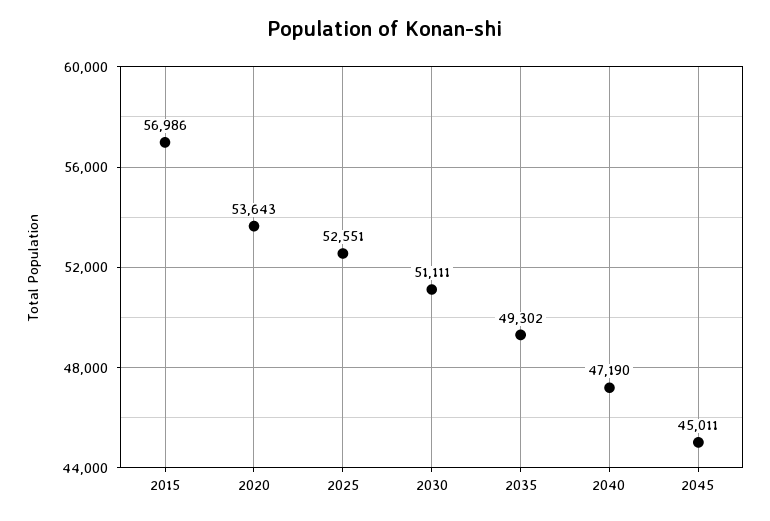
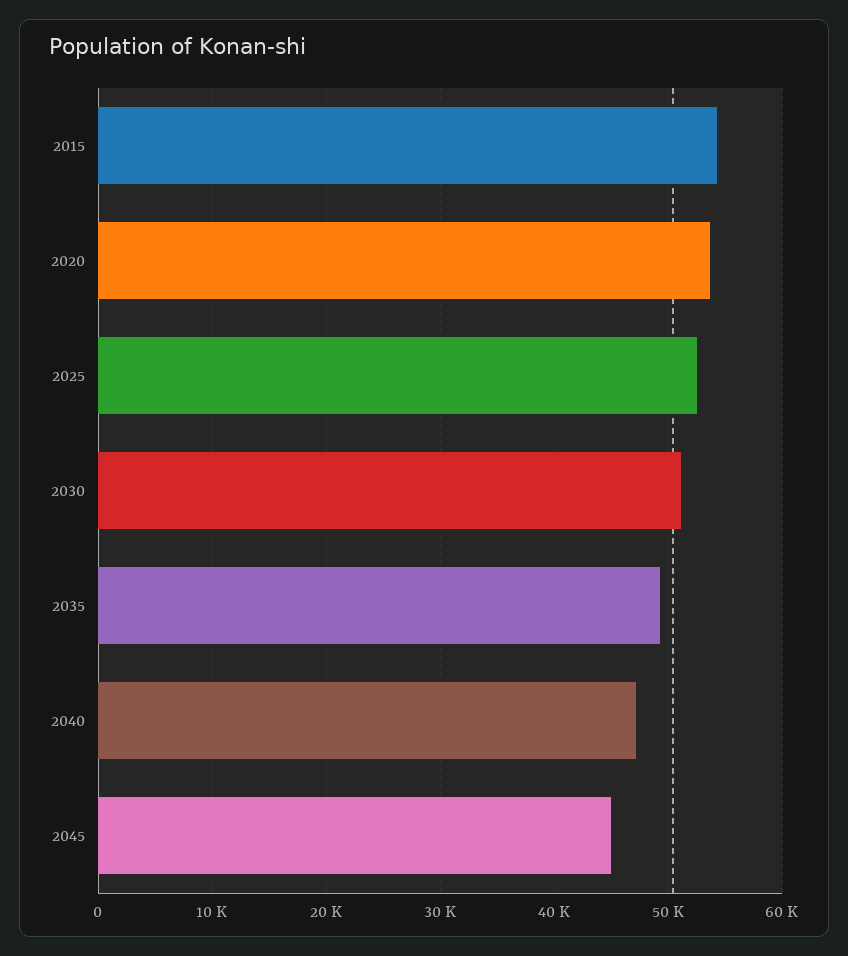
  {
-   "2015": 56986,
+   "2015": 54000,
    "2020": 53643,
    "2025": 52551,
    "2030": 51111,
    "2035": 49302,
    "2040": 47190,
    "2045": 45011
  }

